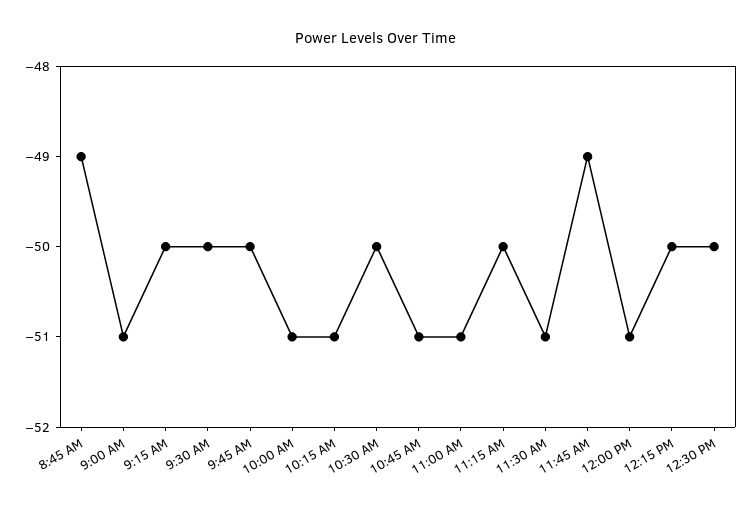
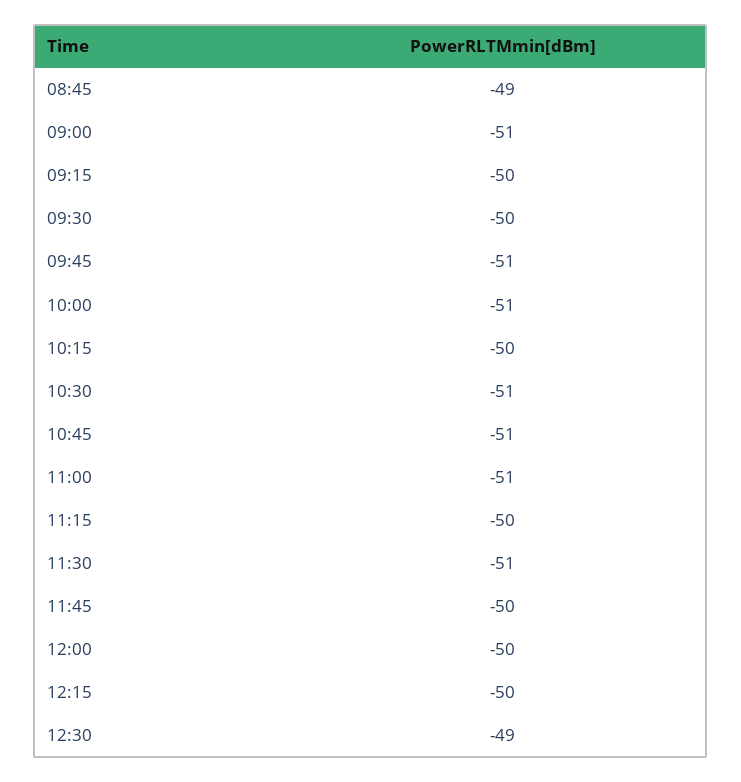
  {
    "8:45 AM": -49,
    "9:00 AM": -51,
    "9:15 AM": -50,
    "9:30 AM": -50,
-   "9:45 AM": -50,
+   "9:45 AM": -51,
    "10:00 AM": -51,
-   "10:15 AM": -51,
+   "10:15 AM": -50,
-   "10:30 AM": -50,
+   "10:30 AM": -51,
    "10:45 AM": -51,
    "11:00 AM": -51,
    "11:15 AM": -50,
    "11:30 AM": -51,
-   "11:45 AM": -49,
+   "11:45 AM": -50,
-   "12:00 PM": -51,
+   "12:00 PM": -50,
    "12:15 PM": -50,
-   "12:30 PM": -50
+   "12:30 PM": -49
  }

